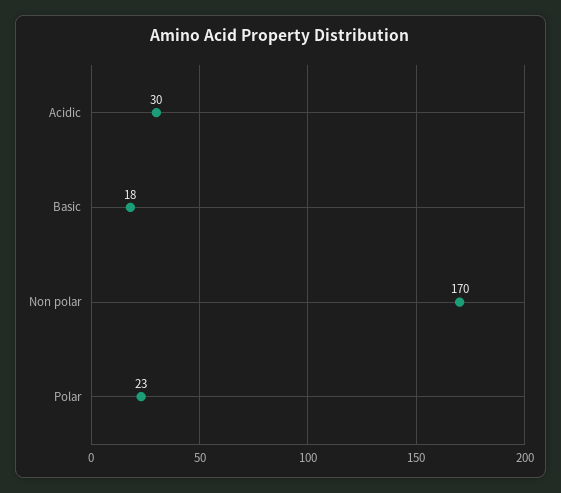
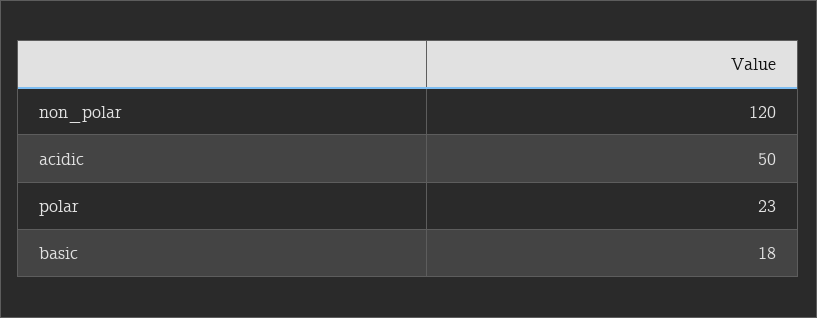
  {
-   "Acidic": 30,
+   "Acidic": 50,
    "Basic": 18,
-   "Non polar": 170,
+   "Non polar": 120,
    "Polar": 23
  }

